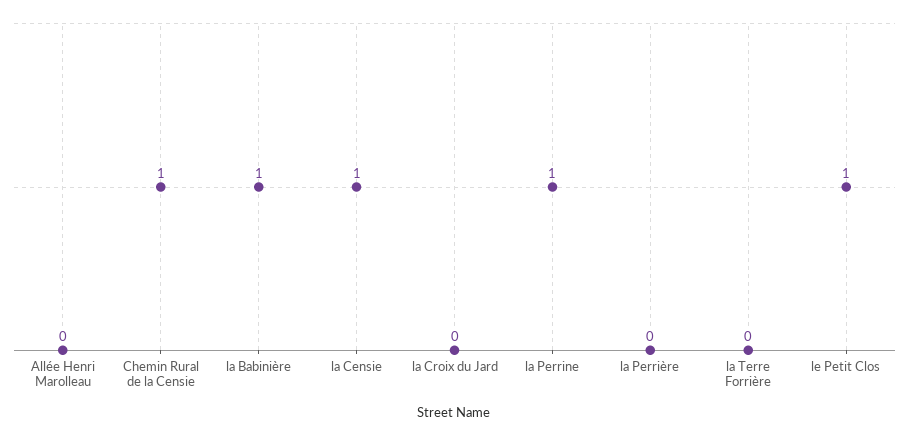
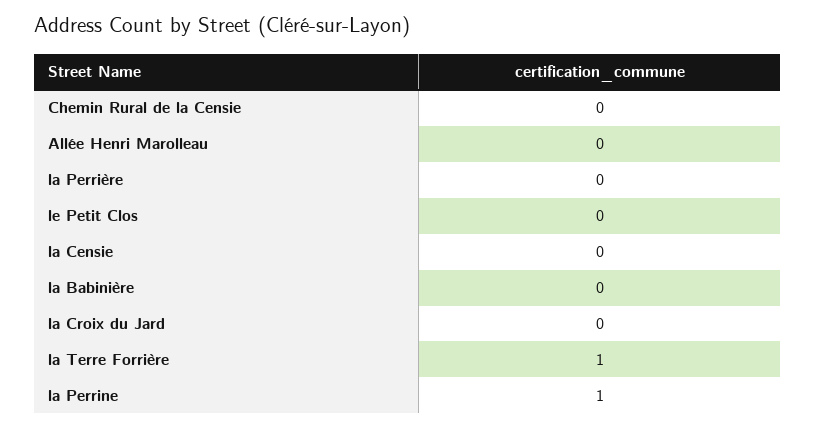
  {
    "Allée Henri Marolleau": 0,
-   "Chemin Rural de la Censie": 1,
+   "Chemin Rural de la Censie": 0,
-   "la Babinière": 1,
+   "la Babinière": 0,
-   "la Censie": 1,
+   "la Censie": 0,
    "la Croix du Jard": 0,
    "la Perrine": 1,
    "la Perrière": 0,
-   "la Terre Forrière": 0,
+   "la Terre Forrière": 1,
-   "le Petit Clos": 1
+   "le Petit Clos": 0
  }

